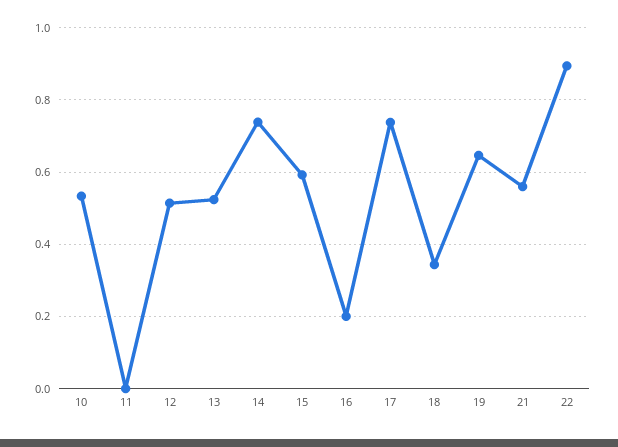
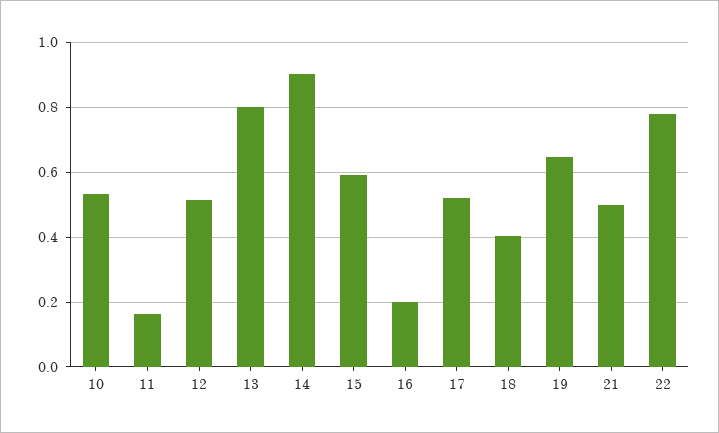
  {
    "10": 0.54,
-   "11": 0,
+   "11": 0.16,
    "12": 0.52,
-   "13": 0.52,
+   "13": 0.8,
-   "14": 0.74,
+   "14": 0.9,
    "15": 0.6,
    "16": 0.2,
-   "17": 0.74,
+   "17": 0.52,
-   "18": 0.34,
+   "18": 0.4,
    "19": 0.64,
-   "21": 0.56,
+   "21": 0.5,
-   "22": 0.9
+   "22": 0.78
  }

